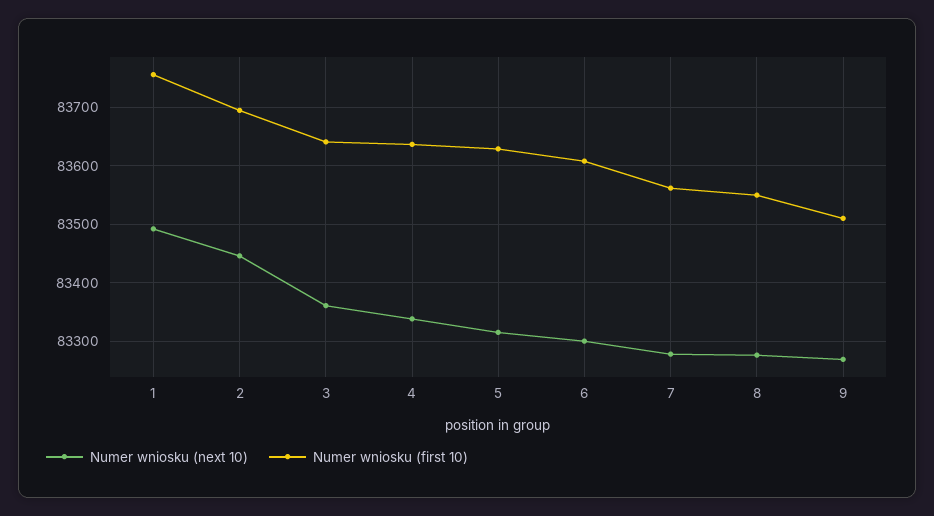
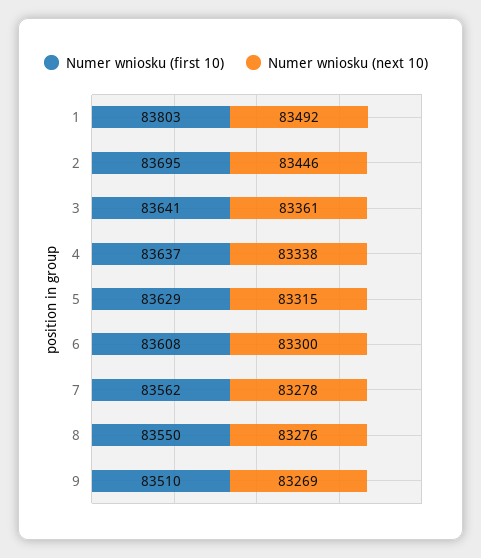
  {
    "Numer wniosku (next 10)": {
      "1": 83492,
      "2": 83446,
      "3": 83361,
      "4": 83338,
      "5": 83315,
      "6": 83300,
      "7": 83278,
      "8": 83276,
      "9": 83269
    },
    "Numer wniosku (first 10)": {
-     "1": 83760,
+     "1": 83803,
      "2": 83695,
      "3": 83641,
      "4": 83637,
      "5": 83629,
      "6": 83608,
      "7": 83562,
      "8": 83550,
      "9": 83510
    }
  }

